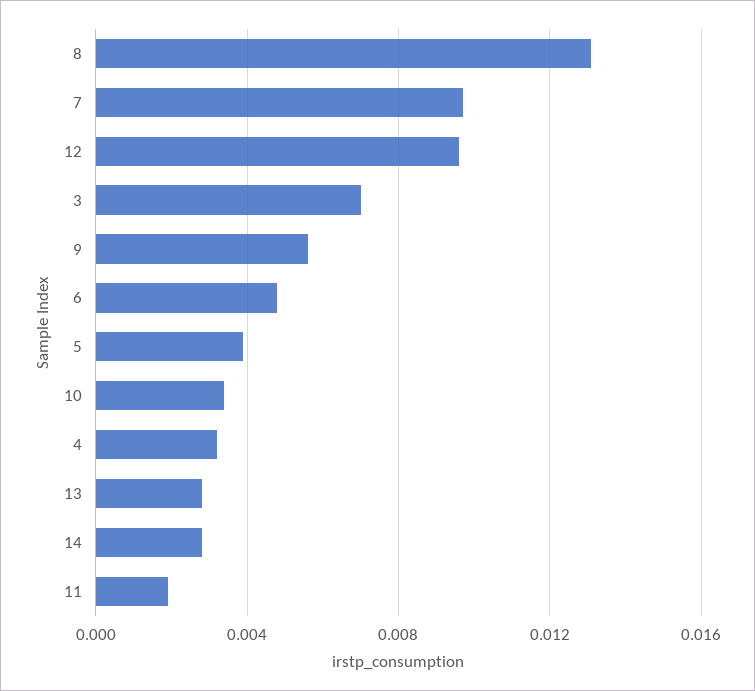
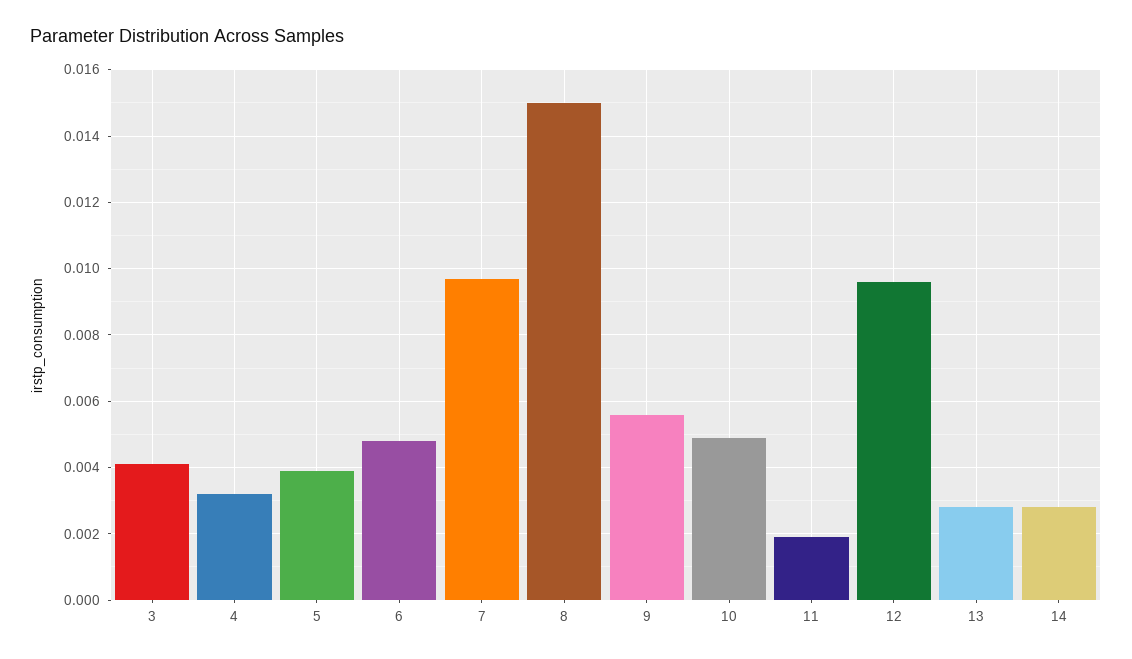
  {
-   "8": 0.013,
+   "8": 0.015,
    "7": 0.0095,
    "12": 0.0095,
-   "3": 0.007,
+   "3": 0.004,
    "9": 0.0055,
    "6": 0.005,
    "5": 0.004,
-   "10": 0.0035,
+   "10": 0.005,
    "4": 0.003,
    "13": 0.003,
    "14": 0.003,
    "11": 0.002
  }

